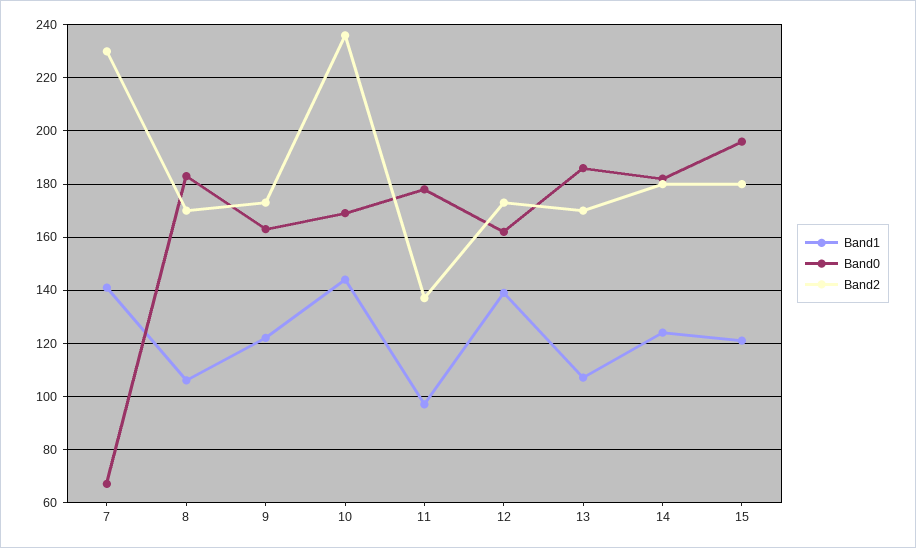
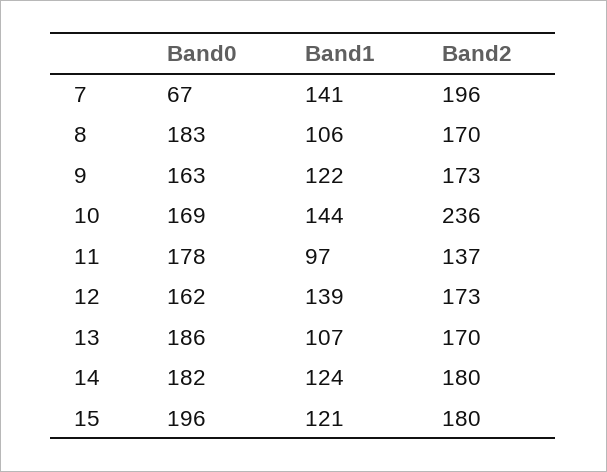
  {
    "Band1": {
      "7": 141,
      "8": 106,
      "9": 122,
      "10": 144,
      "11": 97,
      "12": 139,
      "13": 107,
      "14": 124,
      "15": 121
    },
    "Band0": {
      "7": 67,
      "8": 183,
      "9": 163,
      "10": 169,
      "11": 178,
      "12": 162,
      "13": 186,
      "14": 182,
      "15": 196
    },
    "Band2": {
-     "7": 230,
+     "7": 196,
      "8": 170,
      "9": 173,
      "10": 236,
      "11": 137,
      "12": 173,
      "13": 170,
      "14": 180,
      "15": 180
    }
  }

